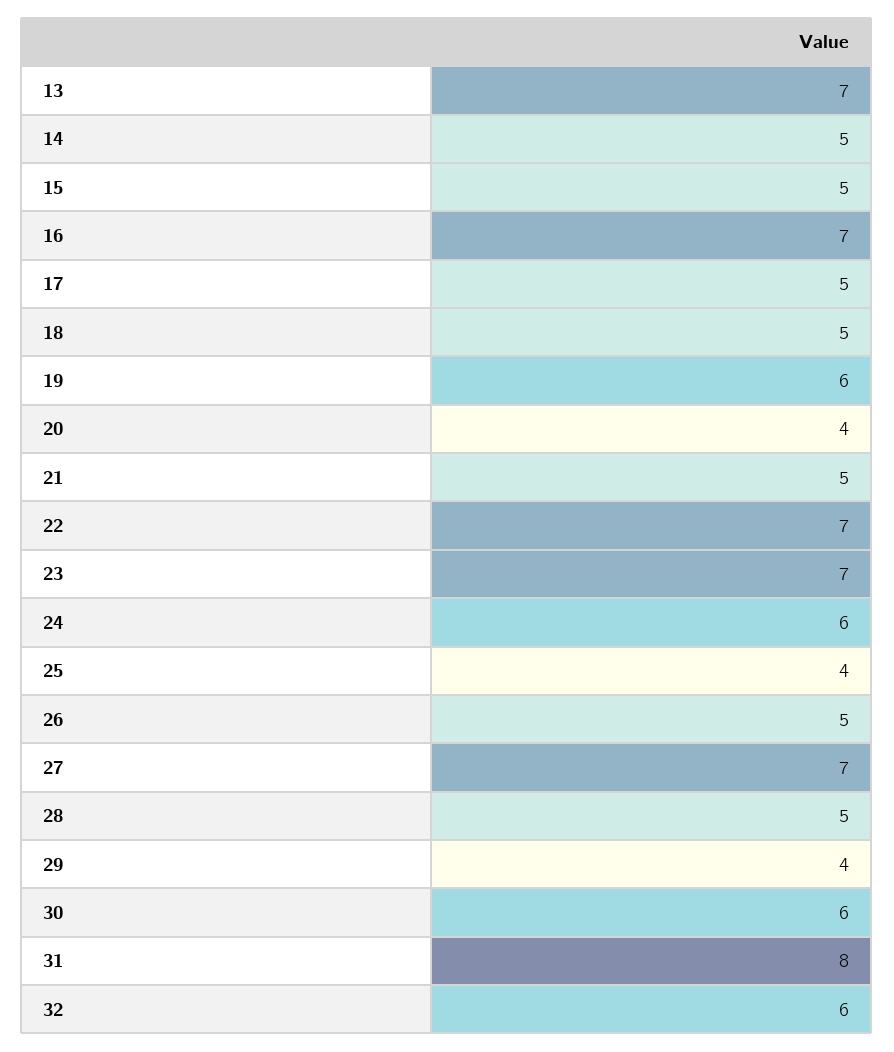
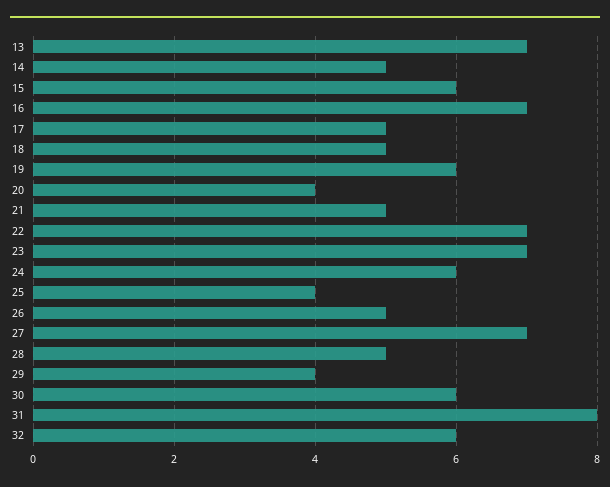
  {
    "13": 7,
    "14": 5,
-   "15": 5,
+   "15": 6,
    "16": 7,
    "17": 5,
    "18": 5,
    "19": 6,
    "20": 4,
    "21": 5,
    "22": 7,
    "23": 7,
    "24": 6,
    "25": 4,
    "26": 5,
    "27": 7,
    "28": 5,
    "29": 4,
    "30": 6,
    "31": 8,
    "32": 6
  }

